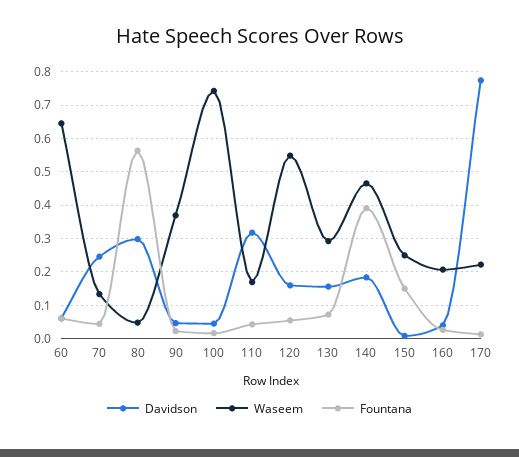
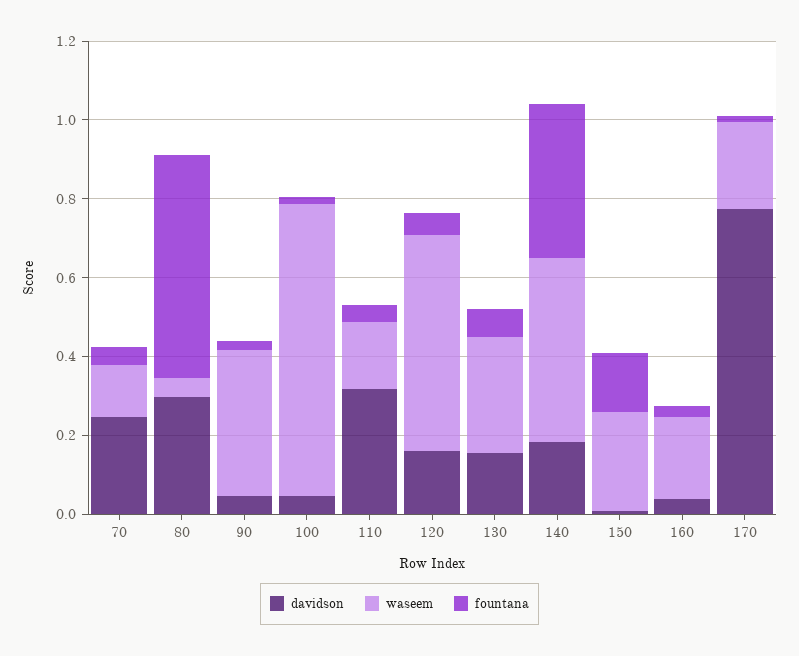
  {
    "Davidson": {
-     "60": 0.06,
      "70": 0.24,
      "80": 0.3,
      "90": 0.04,
      "100": 0.04,
      "110": 0.32,
      "120": 0.16,
      "130": 0.16,
      "140": 0.18,
      "150": 0,
      "160": 0.04,
      "170": 0.78
    },
    "Waseem": {
-     "60": 0.64,
      "70": 0.14,
      "80": 0.04,
      "90": 0.36,
      "100": 0.74,
      "110": 0.16,
      "120": 0.54,
      "130": 0.3,
      "140": 0.46,
      "150": 0.26,
      "160": 0.2,
      "170": 0.22
    },
    "Fountana": {
-     "60": 0.06,
      "70": 0.04,
      "80": 0.56,
      "90": 0.02,
      "100": 0.02,
      "110": 0.04,
      "120": 0.06,
      "130": 0.08,
      "140": 0.4,
      "150": 0.16,
      "160": 0.02,
      "170": 0.02
    }
  }

